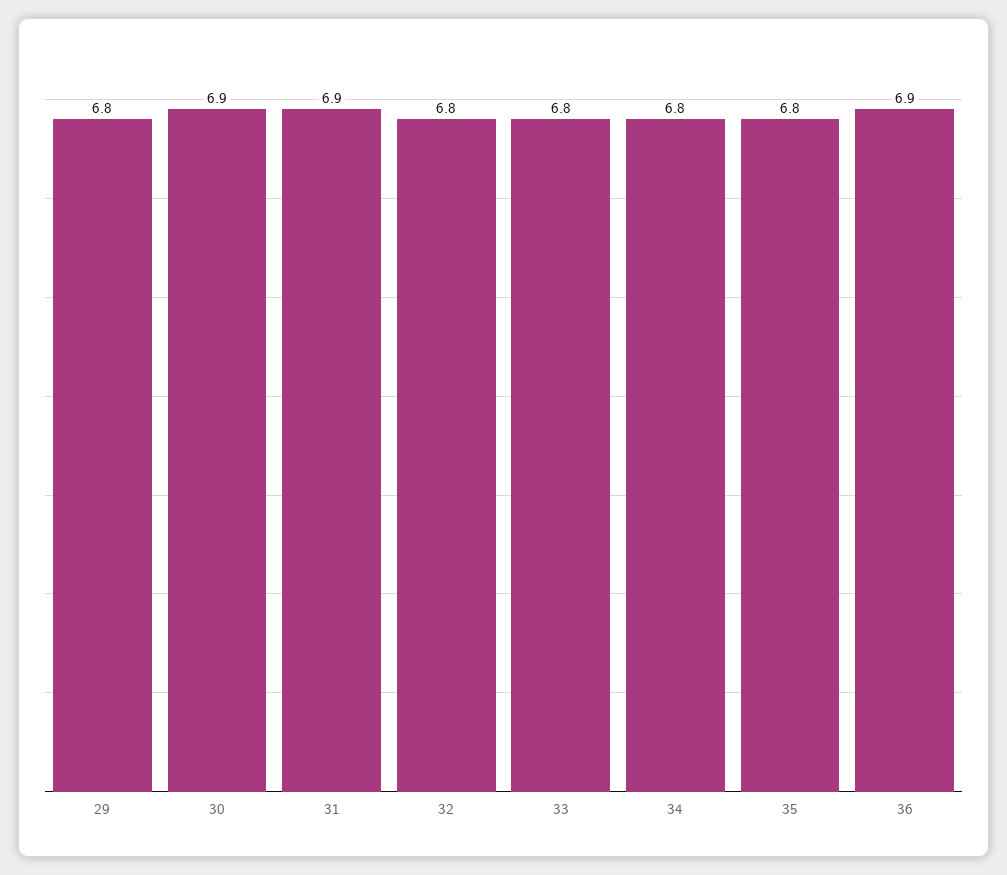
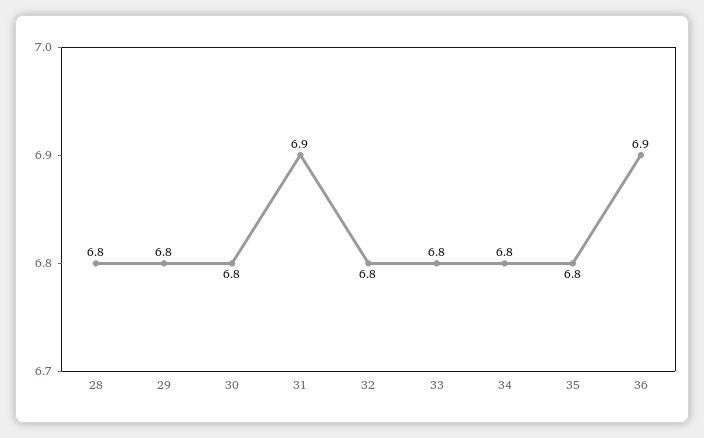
  {
    "29": 6.8,
-   "30": 6.9,
+   "30": 6.8,
    "31": 6.9,
    "32": 6.8,
    "33": 6.8,
    "34": 6.8,
    "35": 6.8,
-   "36": 6.9
+   "36": 6.9,
+   "28": 6.8
  }

